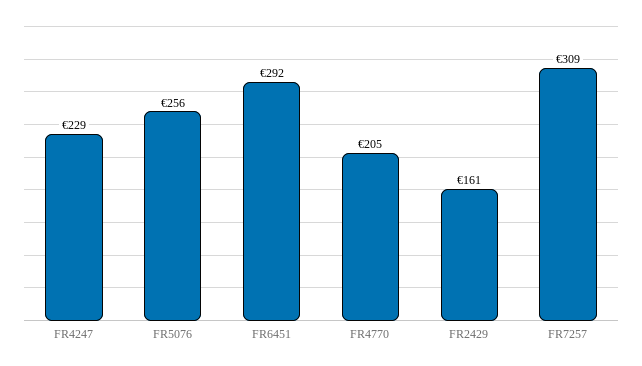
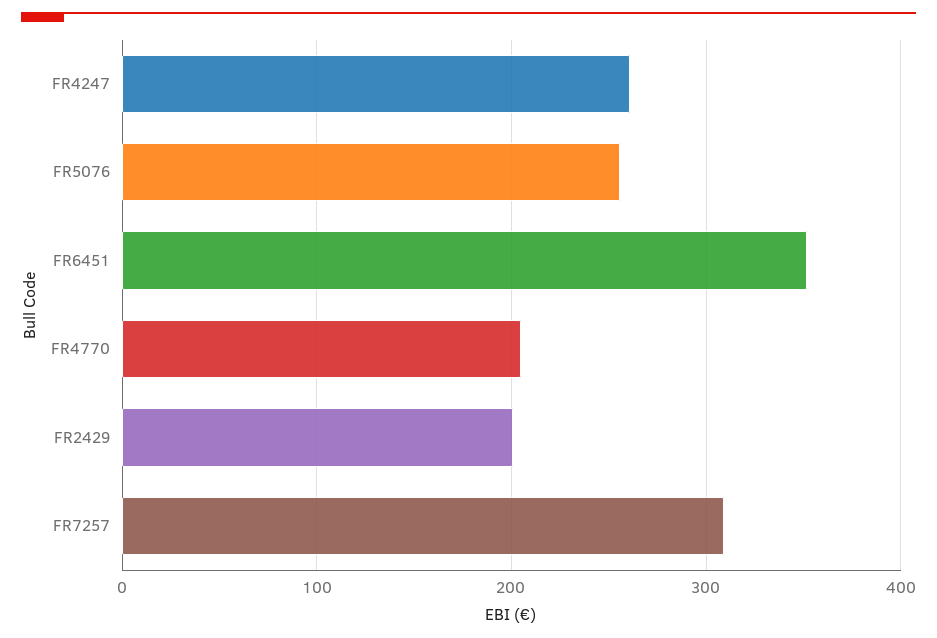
  {
-   "FR4247": 229,
+   "FR4247": 260,
    "FR5076": 256,
-   "FR6451": 292,
+   "FR6451": 350,
    "FR4770": 205,
-   "FR2429": 161,
+   "FR2429": 200,
    "FR7257": 309
  }

